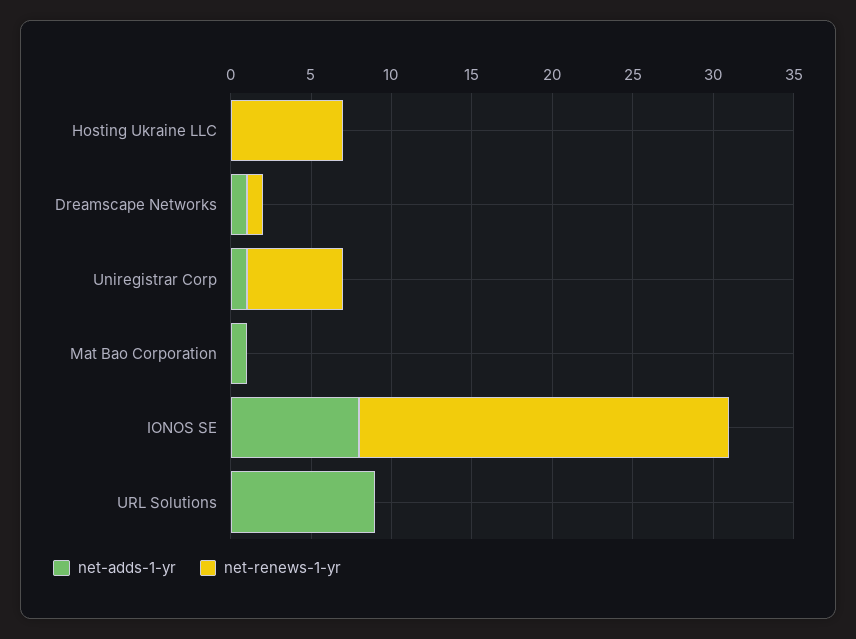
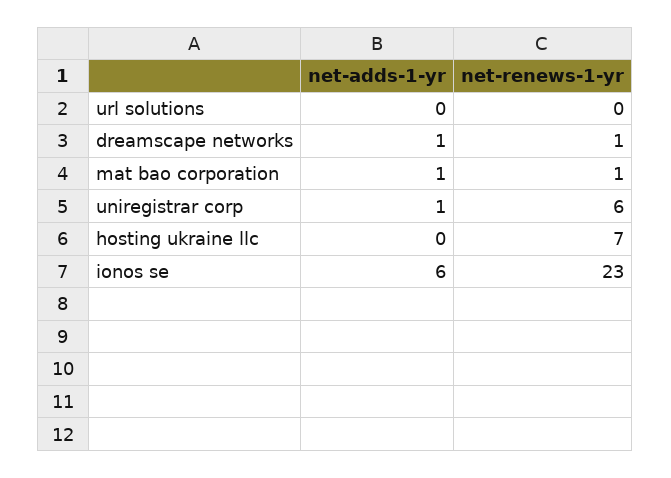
  {
    "net-adds-1-yr": {
      "Hosting Ukraine LLC": 0,
      "Dreamscape Networks": 1,
      "Uniregistrar Corp": 1,
      "Mat Bao Corporation": 1,
-     "IONOS SE": 8,
+     "IONOS SE": 6,
-     "URL Solutions": 9
+     "URL Solutions": 0
    },
    "net-renews-1-yr": {
      "Hosting Ukraine LLC": 7,
      "Dreamscape Networks": 1,
      "Uniregistrar Corp": 6,
-     "Mat Bao Corporation": 0,
+     "Mat Bao Corporation": 1,
      "IONOS SE": 23,
      "URL Solutions": 0
    }
  }

